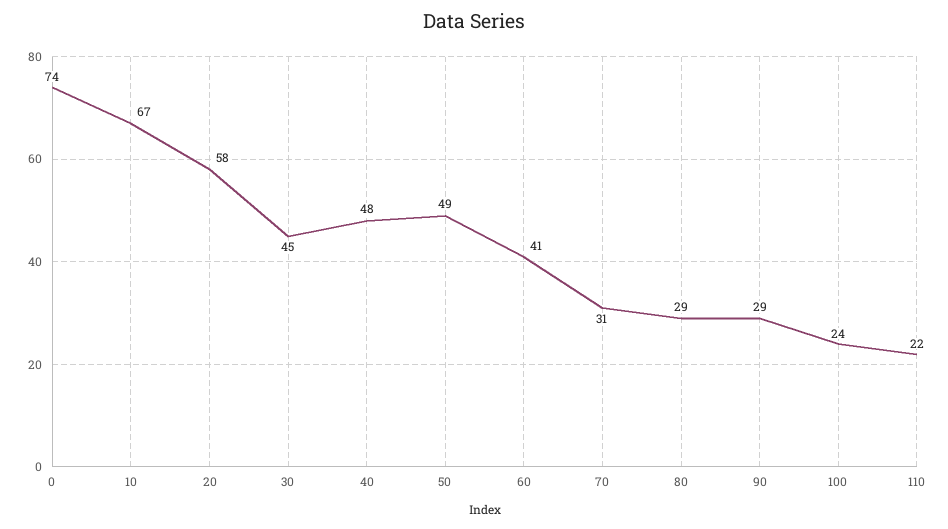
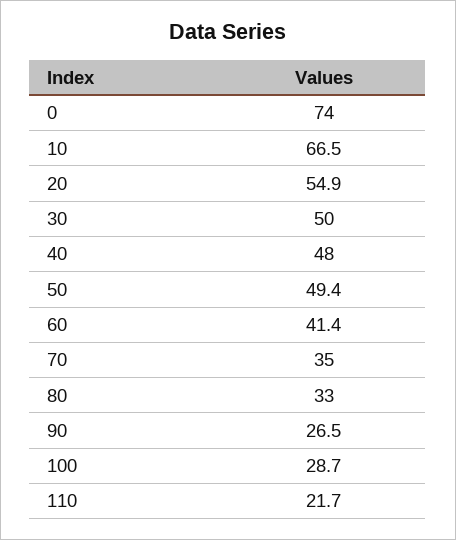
  {
    "0": 74,
    "10": 66.5,
-   "20": 58,
+   "20": 54.9,
-   "30": 45,
+   "30": 50,
    "40": 48,
    "50": 49.4,
    "60": 41.4,
-   "70": 31,
+   "70": 35,
-   "80": 29,
+   "80": 33,
-   "90": 29,
+   "90": 26.5,
-   "100": 24,
+   "100": 28.7,
    "110": 21.7
  }

